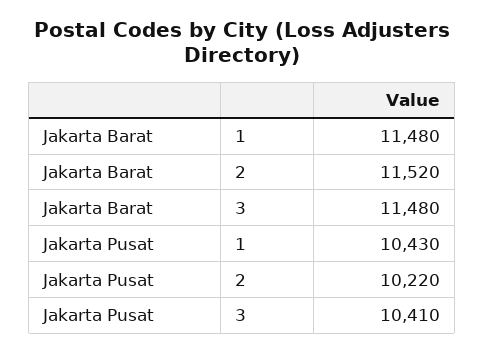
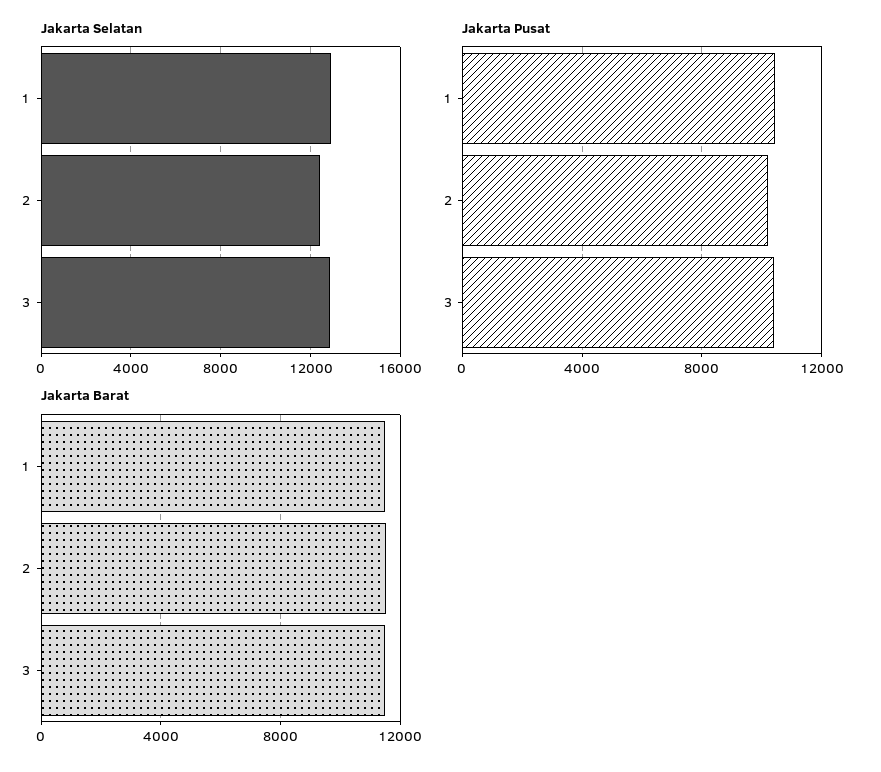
  {
    "Jakarta Barat": {
      "1": 11480,
      "2": 11520,
      "3": 11480
    },
    "Jakarta Pusat": {
      "1": 10430,
      "2": 10220,
      "3": 10410
-   }
+   },
+   "Jakarta Selatan": {
+     "1": 13000,
+     "2": 12500,
+     "3": 13000
+   }
  }

